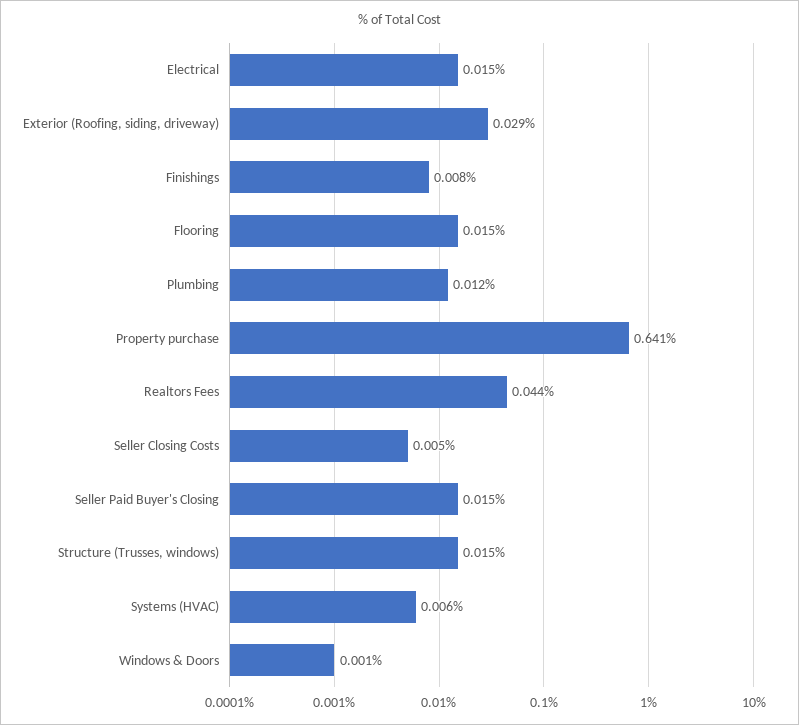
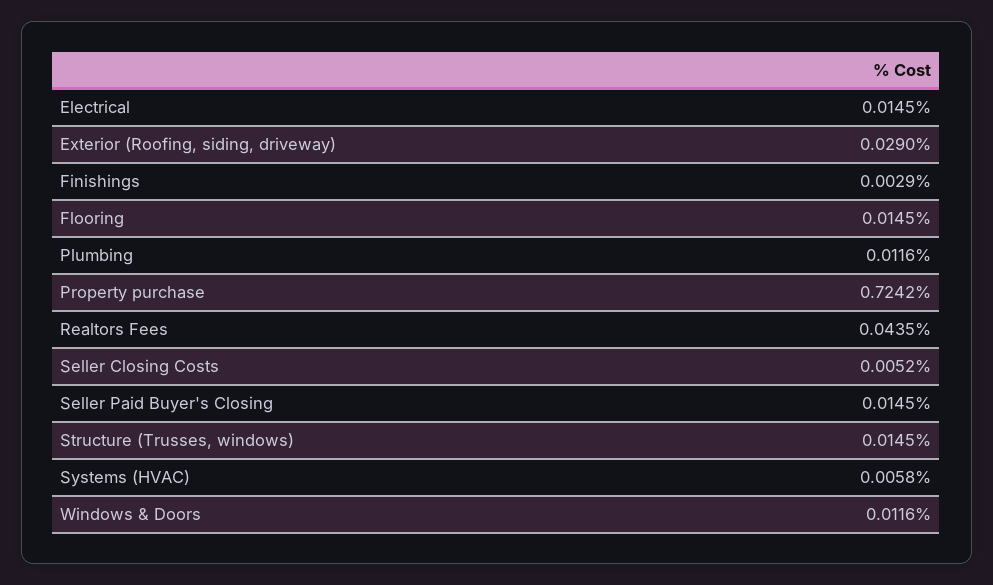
  {
    "Electrical": 0.0145,
    "Exterior (Roofing, siding, driveway)": 0.029,
-   "Finishings": 0.008,
+   "Finishings": 0.0029,
    "Flooring": 0.0145,
    "Plumbing": 0.0116,
-   "Property purchase": 0.641,
+   "Property purchase": 0.7242,
    "Realtors Fees": 0.0435,
    "Seller Closing Costs": 0.0052,
    "Seller Paid Buyer's Closing": 0.0145,
    "Structure (Trusses, windows)": 0.0145,
    "Systems (HVAC)": 0.0058,
-   "Windows & Doors": 0.001
+   "Windows & Doors": 0.0116
  }

